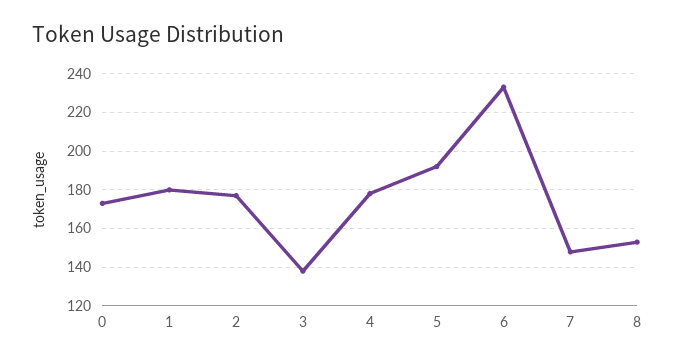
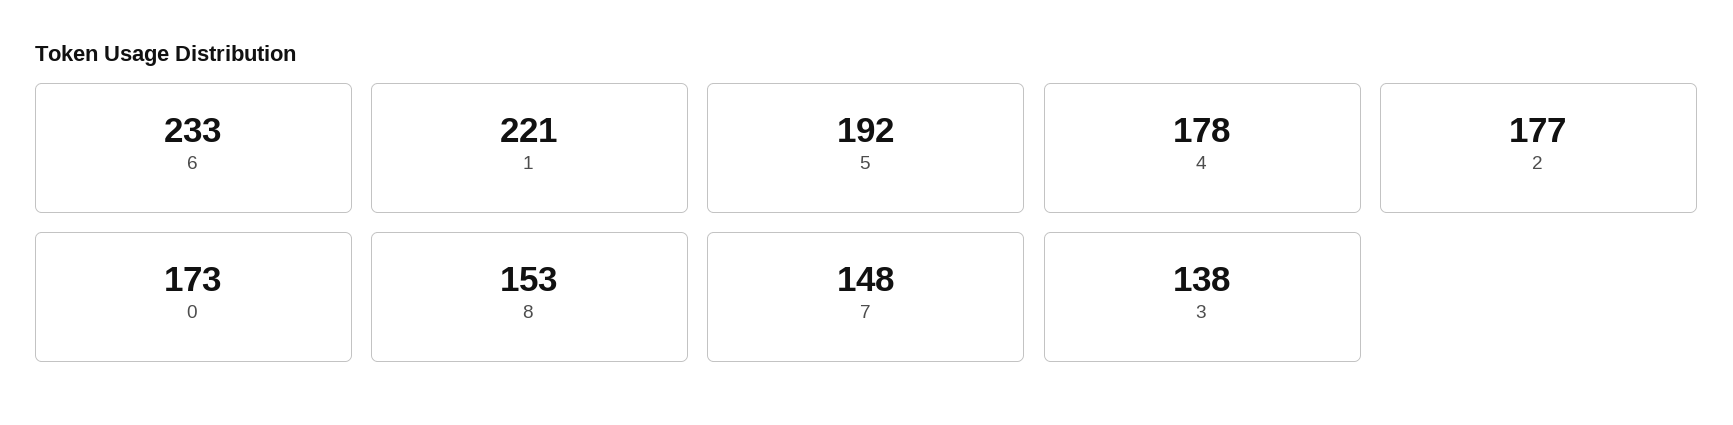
  {
    "0": 173,
-   "1": 180,
+   "1": 221,
    "2": 177,
    "3": 138,
    "4": 178,
    "5": 192,
    "6": 233,
    "7": 148,
    "8": 153
  }

